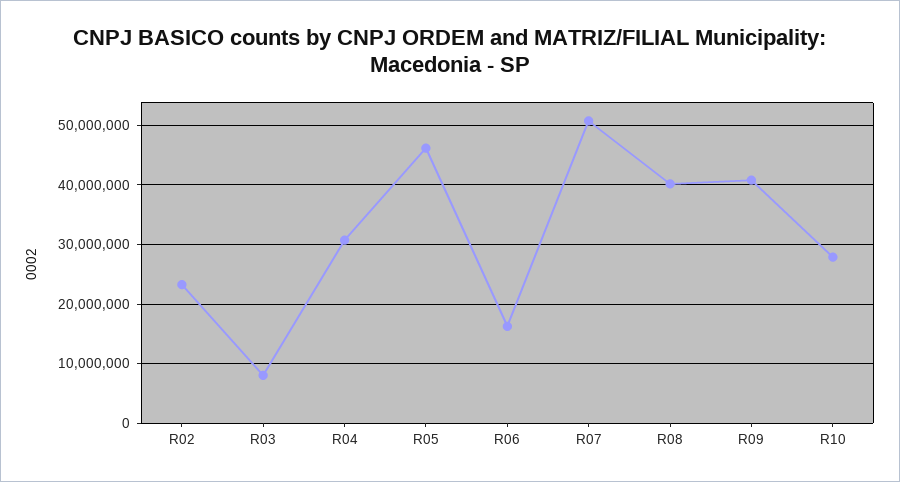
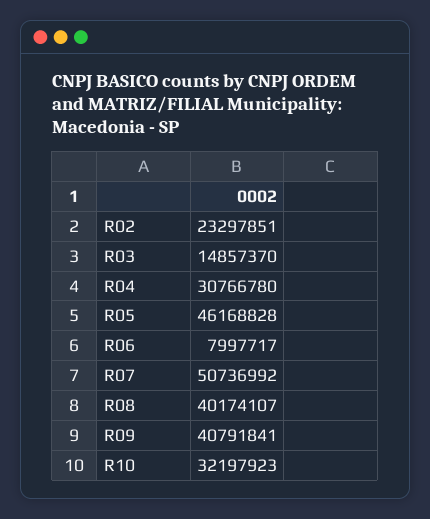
  {
    "R02": 23297851,
-   "R03": 8000000,
+   "R03": 14857370,
    "R04": 30766780,
    "R05": 46168828,
-   "R06": 16000000,
+   "R06": 7997717,
    "R07": 50736992,
    "R08": 40174107,
    "R09": 40791841,
-   "R10": 28000000
+   "R10": 32197923
  }

